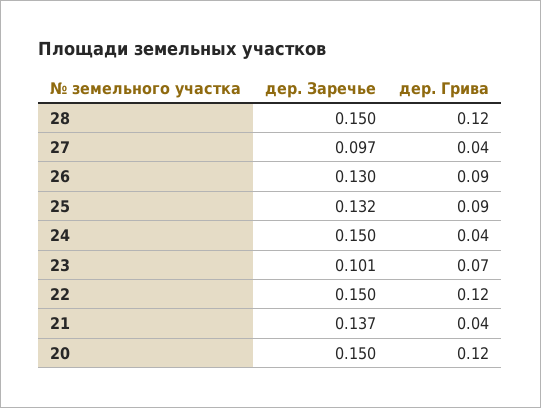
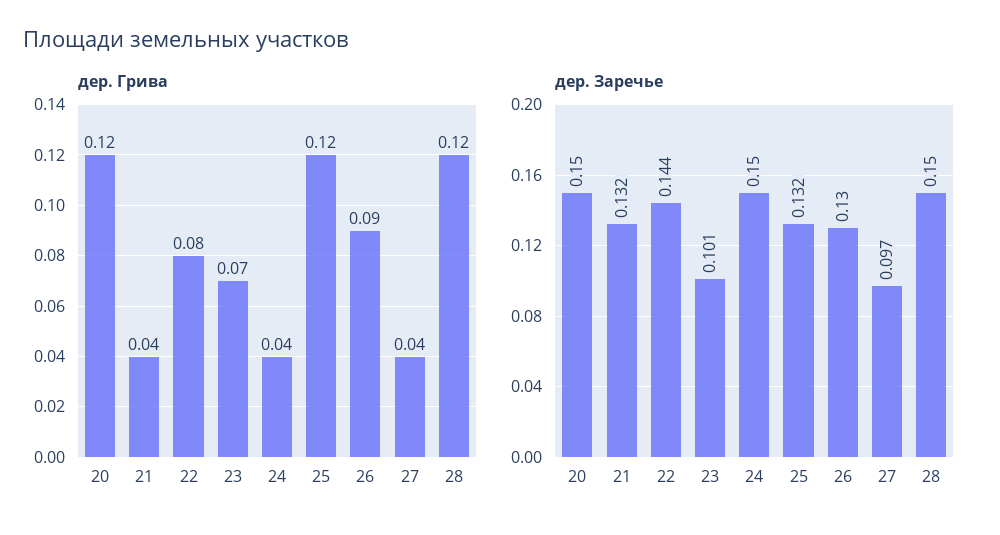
  {
    "дер. Заречье": {
      "28": 0.15,
      "27": 0.097,
      "26": 0.13,
      "25": 0.132,
      "24": 0.15,
      "23": 0.101,
-     "22": 0.15,
+     "22": 0.144,
-     "21": 0.137,
+     "21": 0.132,
      "20": 0.15
    },
    "дер. Грива": {
      "28": 0.12,
      "27": 0.04,
      "26": 0.09,
-     "25": 0.09,
+     "25": 0.12,
      "24": 0.04,
      "23": 0.07,
-     "22": 0.12,
+     "22": 0.08,
      "21": 0.04,
      "20": 0.12
    }
  }

